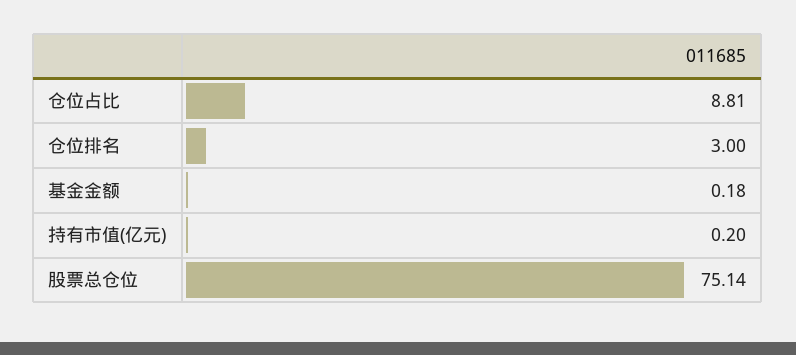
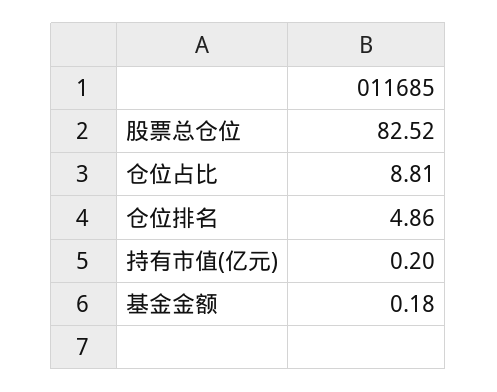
  {
    "仓位占比": 8.81,
-   "仓位排名": 3,
+   "仓位排名": 4.86,
    "基金金额": 0.18,
    "持有市值(亿元)": 0.2,
-   "股票总仓位": 75.14
+   "股票总仓位": 82.52
  }

